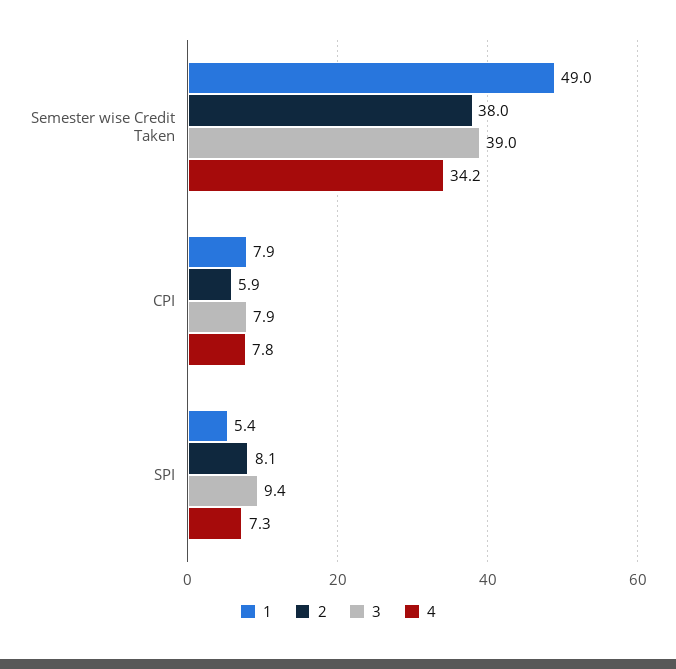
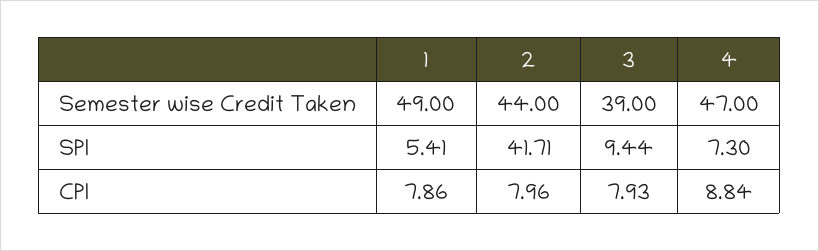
  {
    "1": {
      "Semester wise Credit Taken": 49,
      "CPI": 7.86,
      "SPI": 5.41
    },
    "2": {
-     "Semester wise Credit Taken": 38,
+     "Semester wise Credit Taken": 44,
-     "CPI": 5.9,
+     "CPI": 7.96,
-     "SPI": 8.1
+     "SPI": 41.71
    },
    "3": {
      "Semester wise Credit Taken": 39,
      "CPI": 7.93,
      "SPI": 9.44
    },
    "4": {
-     "Semester wise Credit Taken": 34.2,
+     "Semester wise Credit Taken": 47,
-     "CPI": 7.8,
+     "CPI": 8.84,
      "SPI": 7.3
    }
  }

